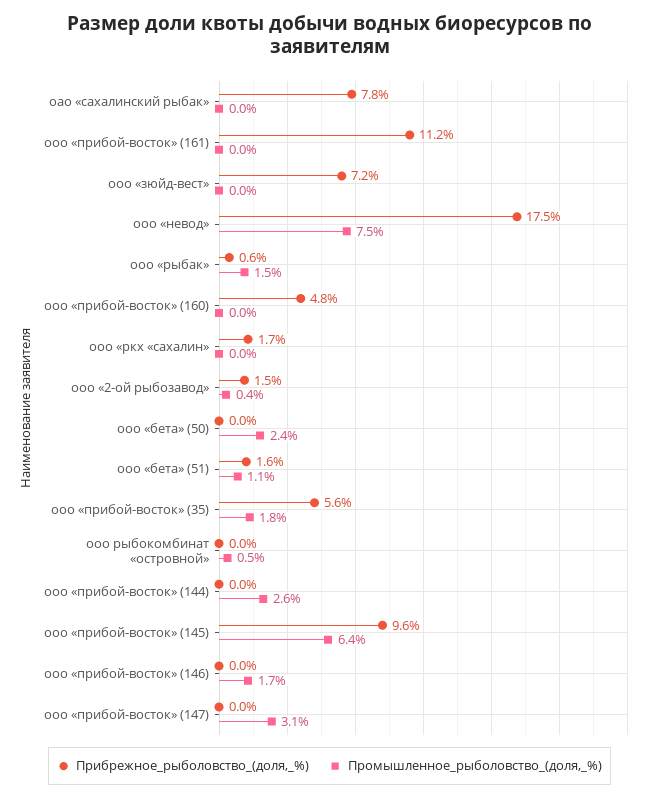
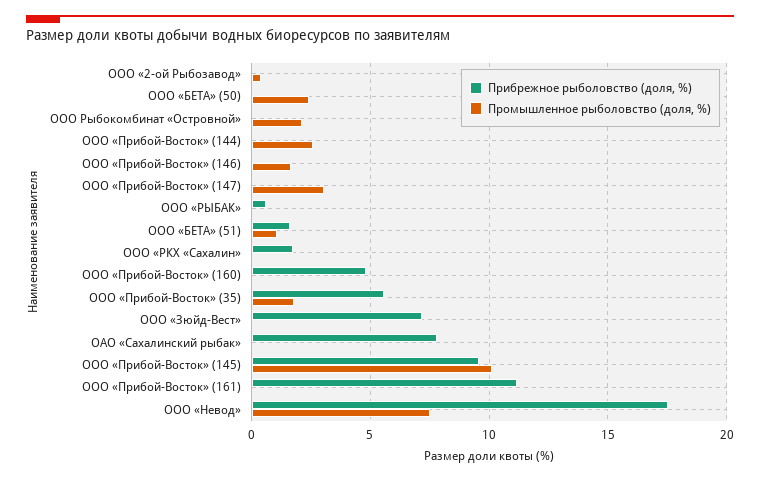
  {
    "Прибрежное_рыболовство_(доля,_%)": {
      "оао «сахалинский рыбак»": 7.8,
      "ооо «прибой-восток» (161)": 11.2,
      "ооо «зюйд-вест»": 7.2,
      "ооо «невод»": 17.5,
      "ооо «рыбак»": 0.6,
      "ооо «прибой-восток» (160)": 4.8,
      "ооо «ркх «сахалин»": 1.7,
-     "ооо «2-ой рыбозавод»": 1.5,
+     "ооо «2-ой рыбозавод»": 0,
      "ооо «бета» (50)": 0,
      "ооо «бета» (51)": 1.6,
      "ооо «прибой-восток» (35)": 5.6,
      "ооо рыбокомбинат «островной»": 0,
      "ооо «прибой-восток» (144)": 0,
      "ооо «прибой-восток» (145)": 9.6,
      "ооо «прибой-восток» (146)": 0,
      "ооо «прибой-восток» (147)": 0
    },
    "Промышленное_рыболовство_(доля,_%)": {
      "оао «сахалинский рыбак»": 0,
      "ооо «прибой-восток» (161)": 0,
      "ооо «зюйд-вест»": 0,
      "ооо «невод»": 7.5,
-     "ооо «рыбак»": 1.5,
+     "ооо «рыбак»": 0,
      "ооо «прибой-восток» (160)": 0,
      "ооо «ркх «сахалин»": 0,
      "ооо «2-ой рыбозавод»": 0.4,
      "ооо «бета» (50)": 2.4,
      "ооо «бета» (51)": 1.1,
      "ооо «прибой-восток» (35)": 1.8,
-     "ооо рыбокомбинат «островной»": 0.5,
+     "ооо рыбокомбинат «островной»": 2,
      "ооо «прибой-восток» (144)": 2.6,
-     "ооо «прибой-восток» (145)": 6.4,
+     "ооо «прибой-восток» (145)": 10,
      "ооо «прибой-восток» (146)": 1.7,
      "ооо «прибой-восток» (147)": 3.1
    }
  }

